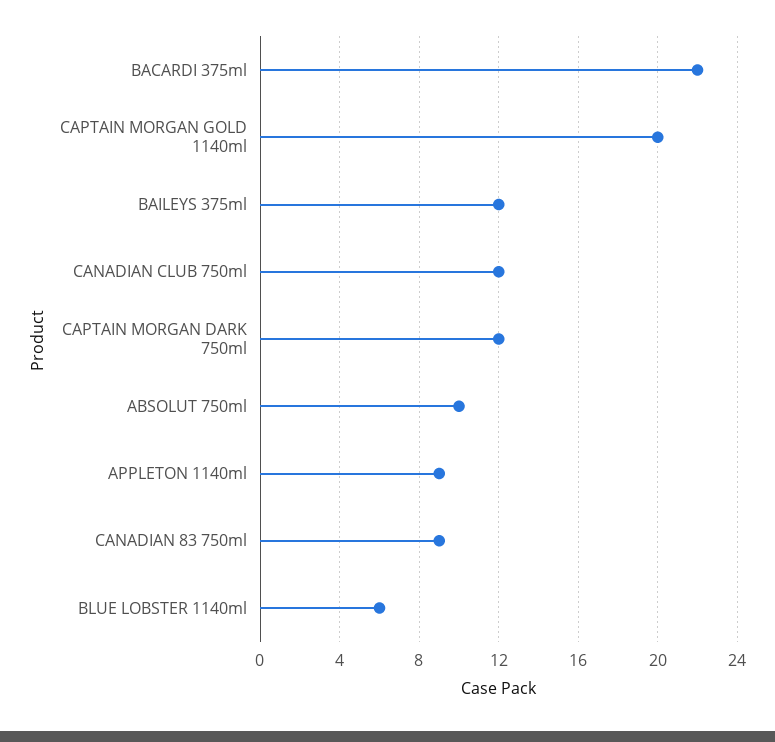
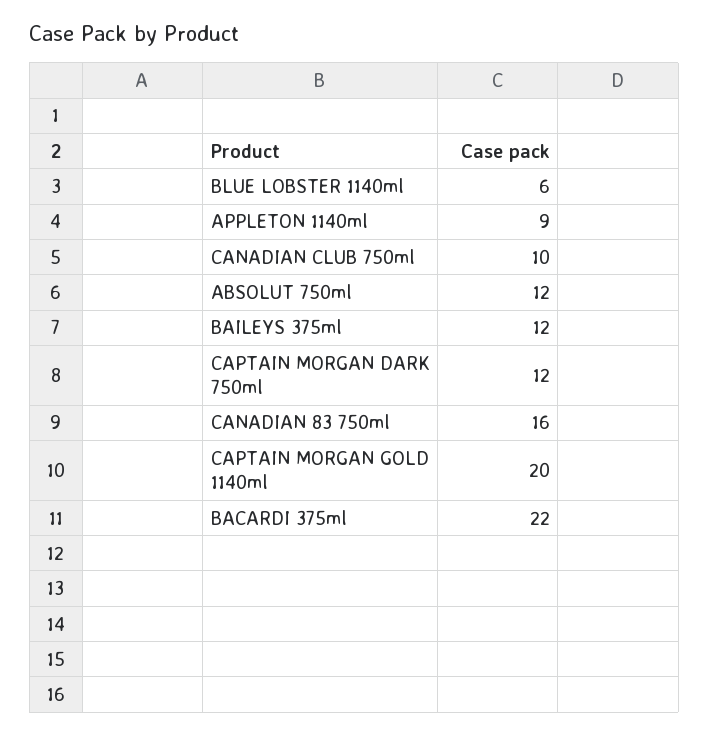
  {
    "BACARDI 375ml": 22,
    "CAPTAIN MORGAN GOLD 1140ml": 20,
    "BAILEYS 375ml": 12,
-   "CANADIAN CLUB 750ml": 12,
+   "CANADIAN CLUB 750ml": 10,
    "CAPTAIN MORGAN DARK 750ml": 12,
-   "ABSOLUT 750ml": 10,
+   "ABSOLUT 750ml": 12,
    "APPLETON 1140ml": 9,
-   "CANADIAN 83 750ml": 9,
+   "CANADIAN 83 750ml": 16,
    "BLUE LOBSTER 1140ml": 6
  }

